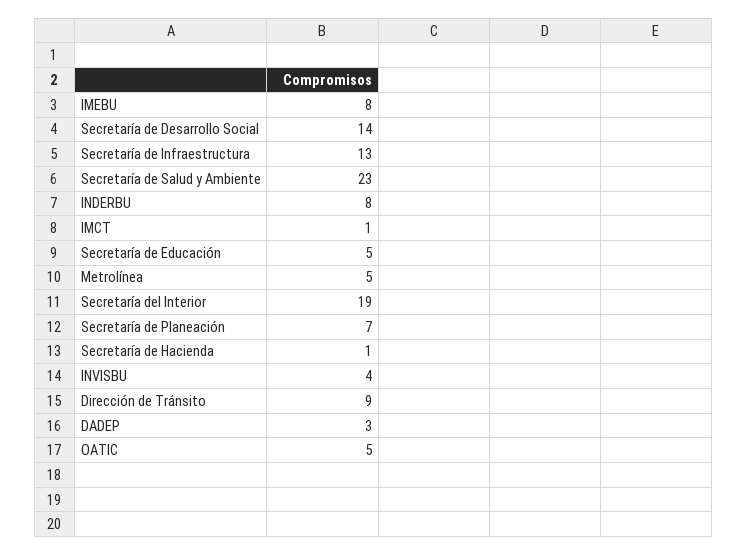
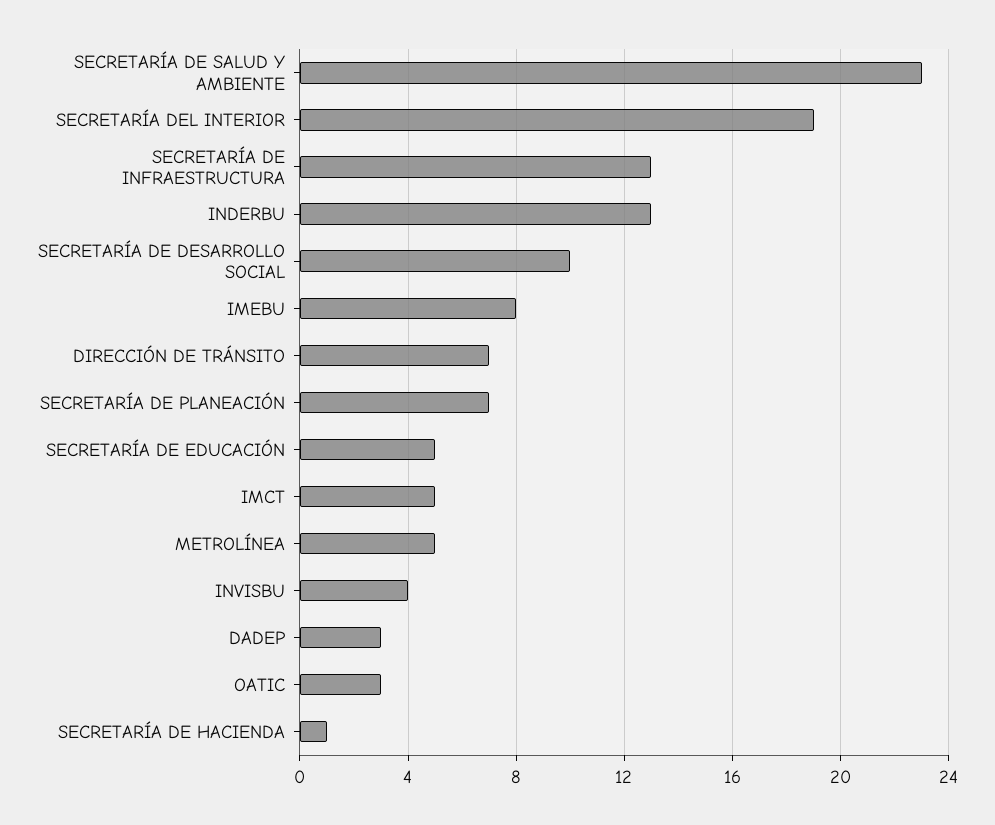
  {
    "IMEBU": 8,
-   "Secretaría de Desarrollo Social": 14,
+   "Secretaría de Desarrollo Social": 10,
    "Secretaría de Infraestructura": 13,
    "Secretaría de Salud y Ambiente": 23,
-   "INDERBU": 8,
+   "INDERBU": 13,
-   "IMCT": 1,
+   "IMCT": 5,
    "Secretaría de Educación": 5,
    "Metrolínea": 5,
    "Secretaría del Interior": 19,
    "Secretaría de Planeación": 7,
    "Secretaría de Hacienda": 1,
    "INVISBU": 4,
-   "Dirección de Tránsito": 9,
+   "Dirección de Tránsito": 7,
    "DADEP": 3,
-   "OATIC": 5
+   "OATIC": 3
  }

